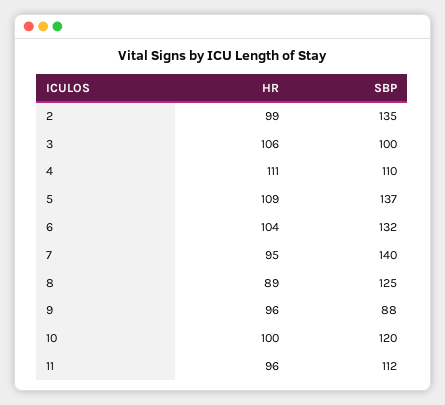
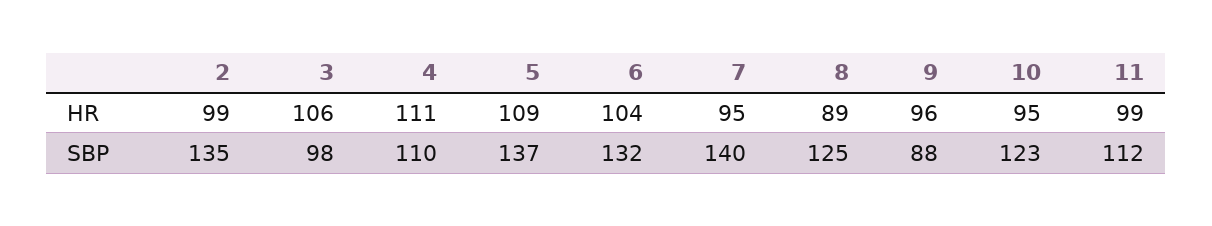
  {
    "HR": {
      "2": 99,
      "3": 106,
      "4": 111,
      "5": 109,
      "6": 104,
      "7": 95,
      "8": 89,
      "9": 96,
-     "10": 100,
+     "10": 95,
-     "11": 96
+     "11": 99
    },
    "SBP": {
      "2": 135,
-     "3": 100,
+     "3": 98,
      "4": 110,
      "5": 137,
      "6": 132,
      "7": 140,
      "8": 125,
      "9": 88,
-     "10": 120,
+     "10": 123,
      "11": 112
    }
  }

